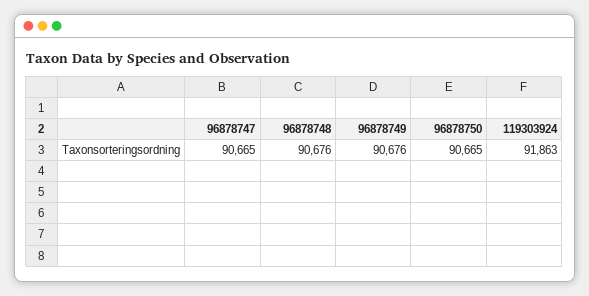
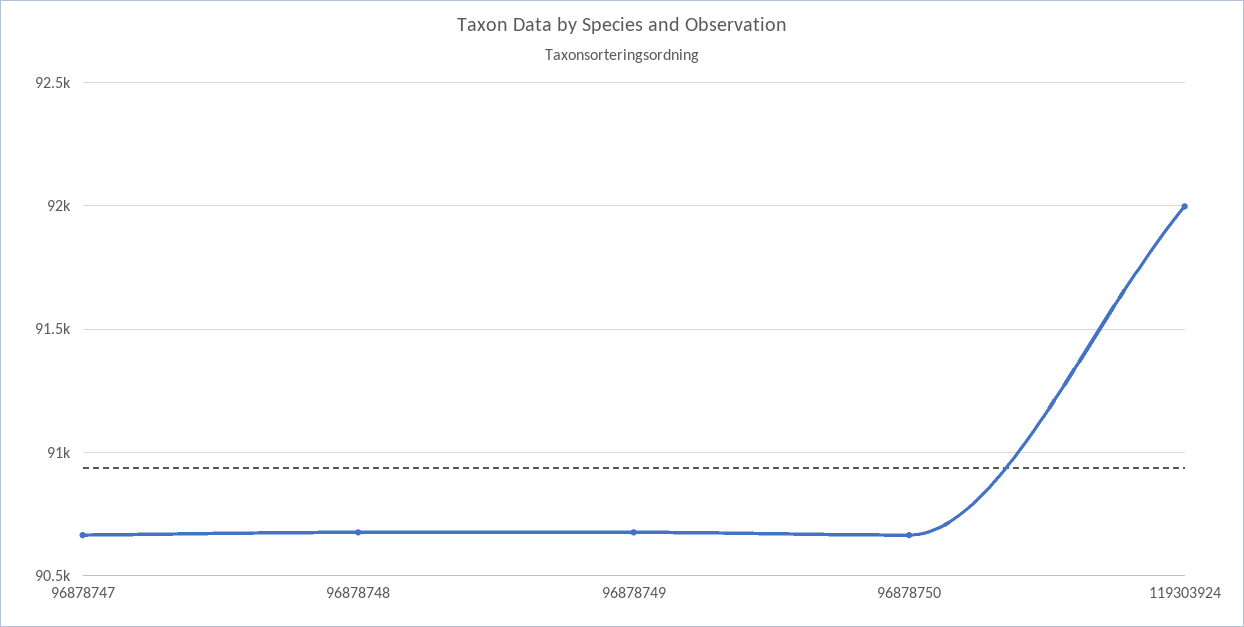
  {
    "96878747": 90665,
    "96878748": 90676,
    "96878749": 90676,
    "96878750": 90665,
-   "119303924": 91863
+   "119303924": 92000
  }

